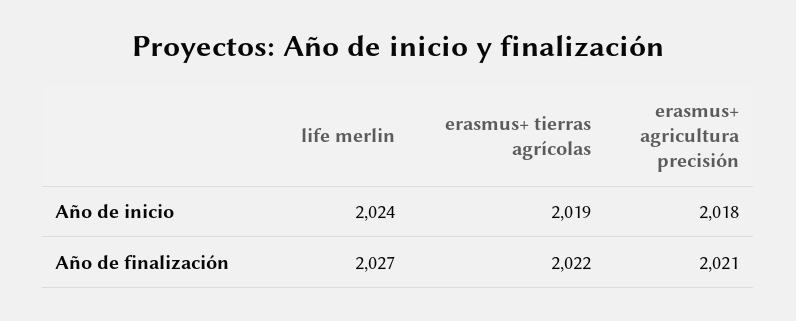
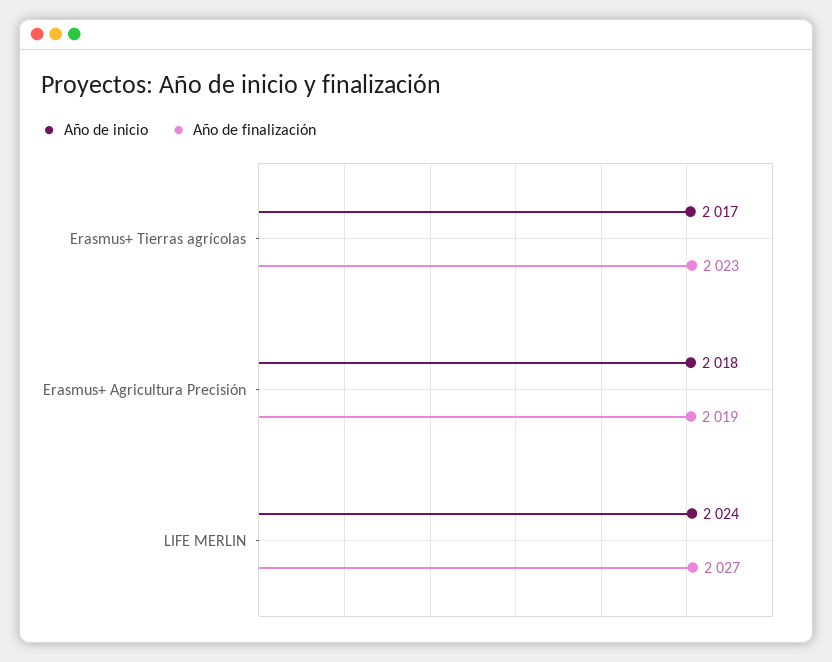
  {
    "Año de inicio": {
      "life merlin": 2024,
-     "erasmus+ tierras agrícolas": 2019,
+     "erasmus+ tierras agrícolas": 2017,
      "erasmus+ agricultura precisión": 2018
    },
    "Año de finalización": {
      "life merlin": 2027,
-     "erasmus+ tierras agrícolas": 2022,
+     "erasmus+ tierras agrícolas": 2023,
-     "erasmus+ agricultura precisión": 2021
+     "erasmus+ agricultura precisión": 2019
    }
  }

